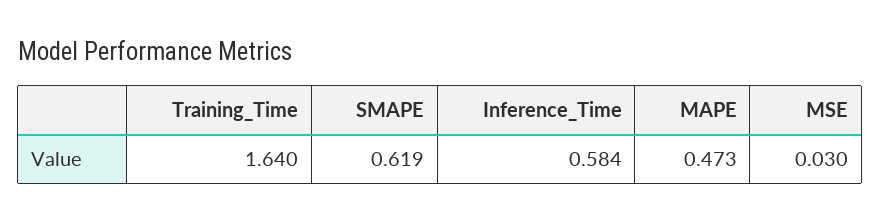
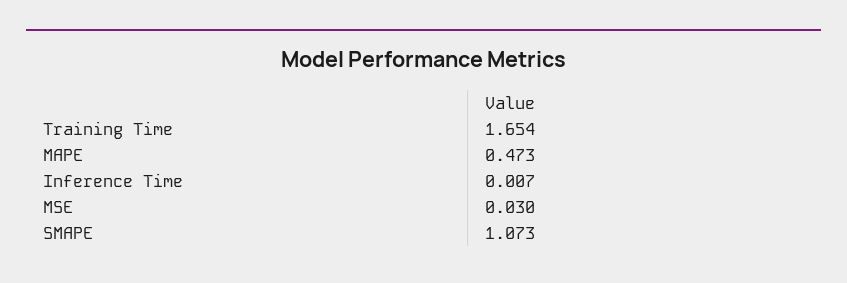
  {
-   "Training_Time": 1.64,
+   "Training_Time": 1.654,
-   "SMAPE": 0.619,
+   "SMAPE": 1.073,
-   "Inference_Time": 0.584,
+   "Inference_Time": 0.007,
    "MAPE": 0.473,
    "MSE": 0.03
  }

